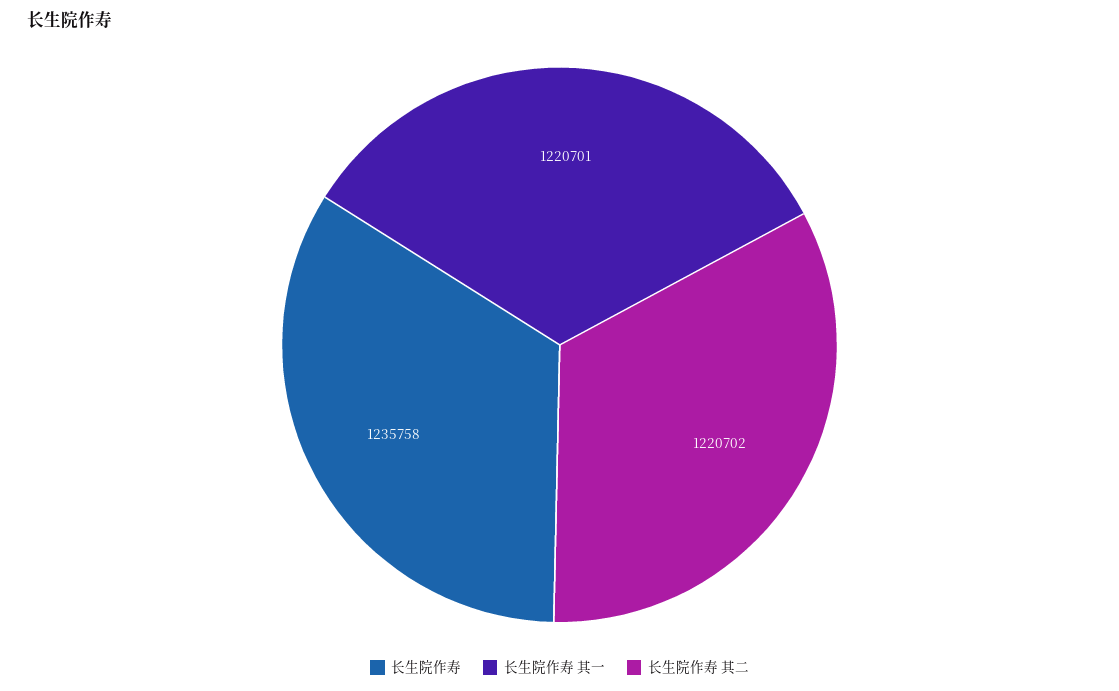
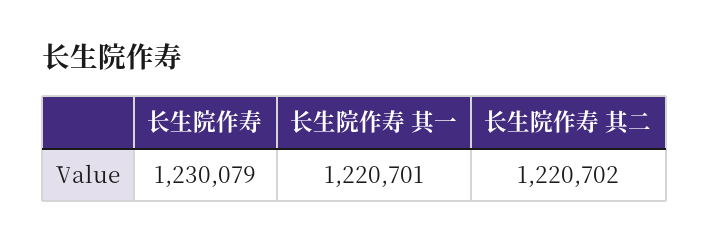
  {
-   "长生院作寿": 1235758,
+   "长生院作寿": 1230079,
    "长生院作寿 其一": 1220701,
    "长生院作寿 其二": 1220702
  }

